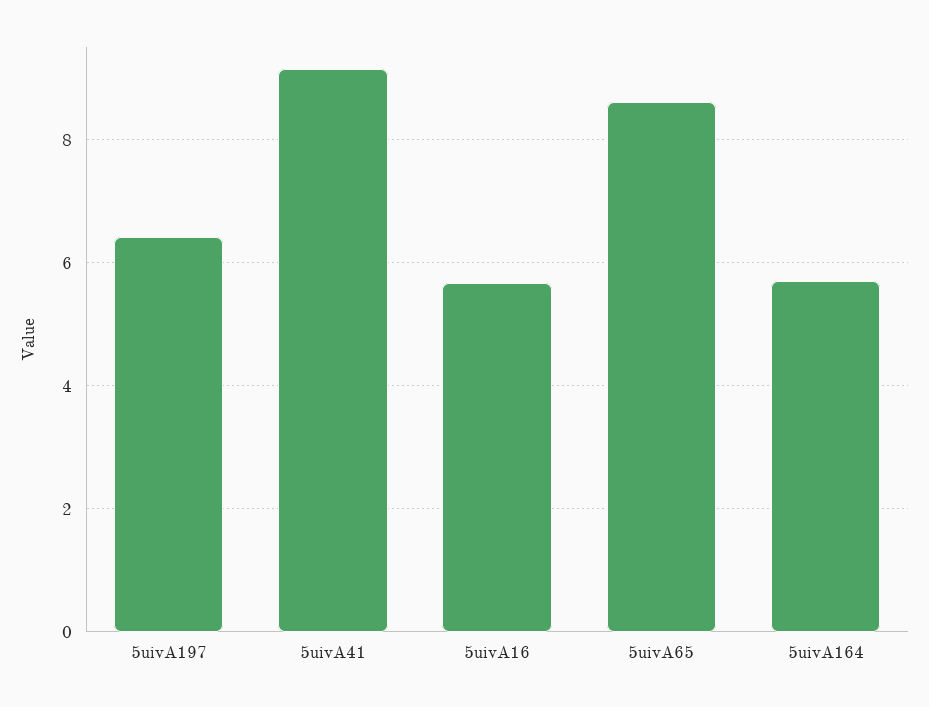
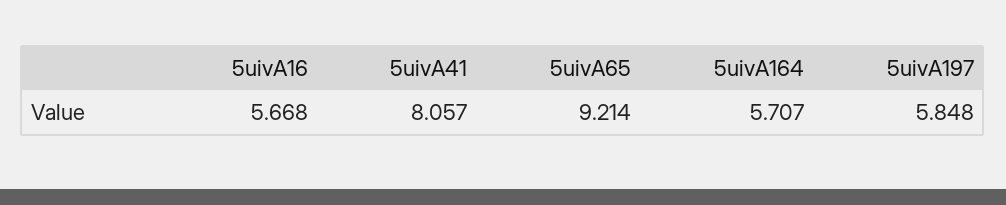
  {
-   "5uivA197": 6.4,
+   "5uivA197": 5.848,
-   "5uivA41": 9.2,
+   "5uivA41": 8.057,
    "5uivA16": 5.668,
-   "5uivA65": 8.6,
+   "5uivA65": 9.214,
    "5uivA164": 5.707
  }

